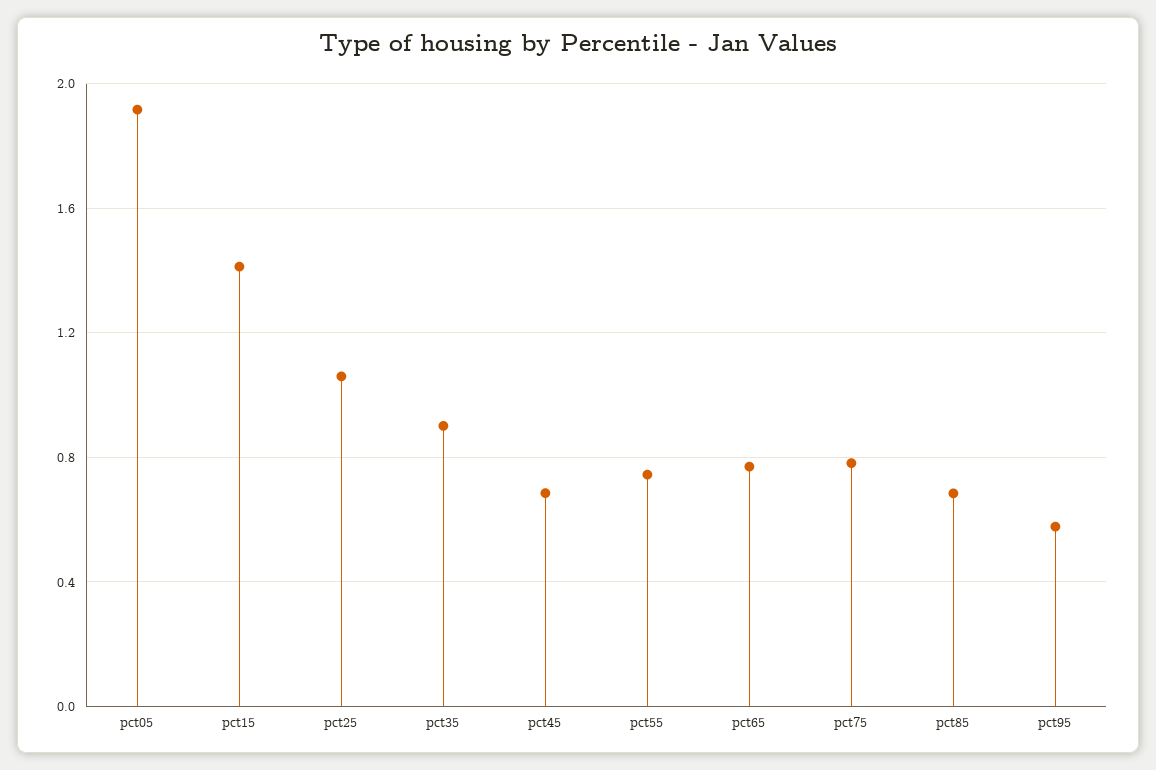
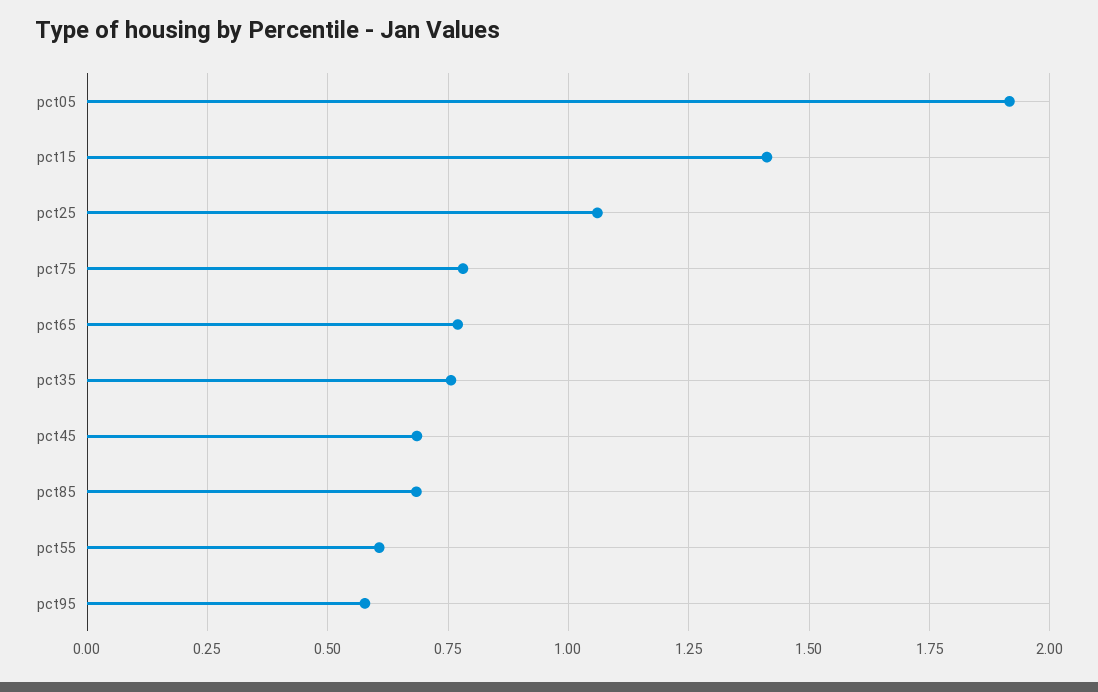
  {
    "pct05": 1.925,
    "pct15": 1.4,
    "pct25": 1.05,
-   "pct35": 0.9,
+   "pct35": 0.75,
    "pct45": 0.675,
-   "pct55": 0.75,
+   "pct55": 0.6,
    "pct65": 0.775,
    "pct75": 0.775,
    "pct85": 0.675,
    "pct95": 0.575
  }

